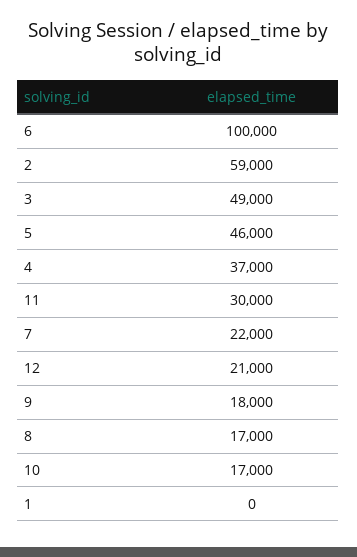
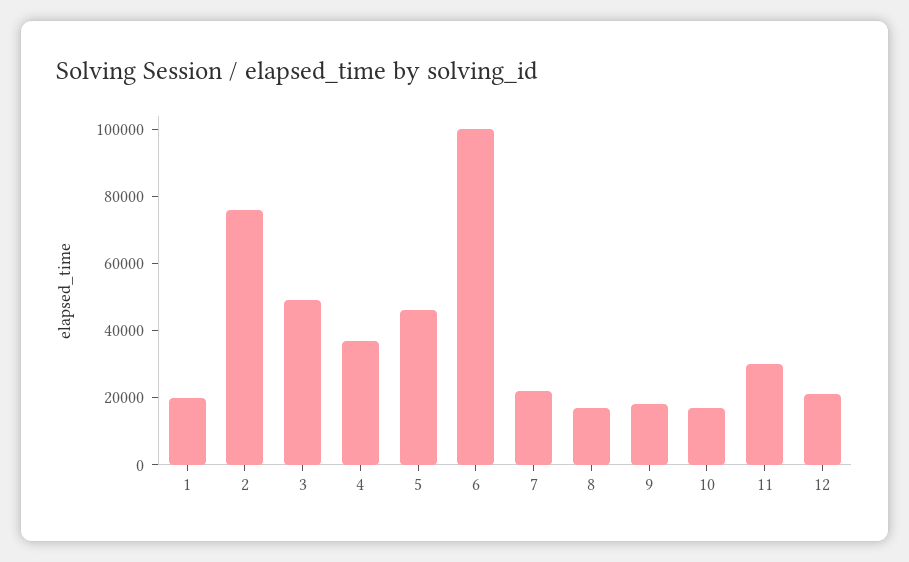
  {
    "6": 100000,
-   "2": 59000,
+   "2": 75000,
    "3": 49000,
    "5": 46000,
    "4": 37000,
    "11": 30000,
    "7": 22000,
    "12": 21000,
    "9": 18000,
    "8": 17000,
    "10": 17000,
-   "1": 0
+   "1": 20000
  }

